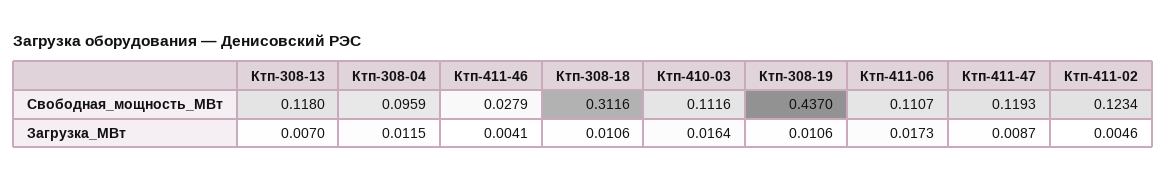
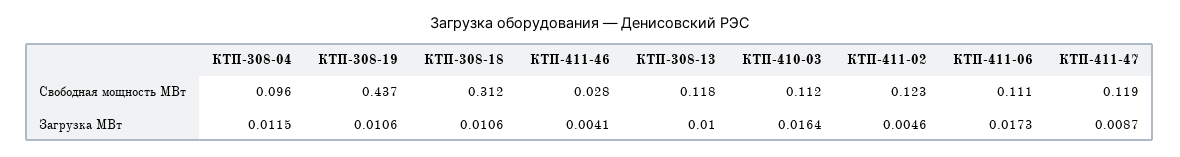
  {
    "Ктп-308-13": {
      "Свободная_мощность_МВт": 0.118,
-     "Загрузка_МВт": 0.007
+     "Загрузка_МВт": 0.01
    },
    "Ктп-308-04": {
      "Свободная_мощность_МВт": 0.0959,
      "Загрузка_МВт": 0.0115
    },
    "Ктп-411-46": {
      "Свободная_мощность_МВт": 0.0279,
      "Загрузка_МВт": 0.0041
    },
    "Ктп-308-18": {
      "Свободная_мощность_МВт": 0.3116,
      "Загрузка_МВт": 0.0106
    },
    "Ктп-410-03": {
      "Свободная_мощность_МВт": 0.1116,
      "Загрузка_МВт": 0.0164
    },
    "Ктп-308-19": {
      "Свободная_мощность_МВт": 0.437,
      "Загрузка_МВт": 0.0106
    },
    "Ктп-411-06": {
      "Свободная_мощность_МВт": 0.1107,
      "Загрузка_МВт": 0.0173
    },
    "Ктп-411-47": {
      "Свободная_мощность_МВт": 0.1193,
      "Загрузка_МВт": 0.0087
    },
    "Ктп-411-02": {
      "Свободная_мощность_МВт": 0.1234,
      "Загрузка_МВт": 0.0046
    }
  }

